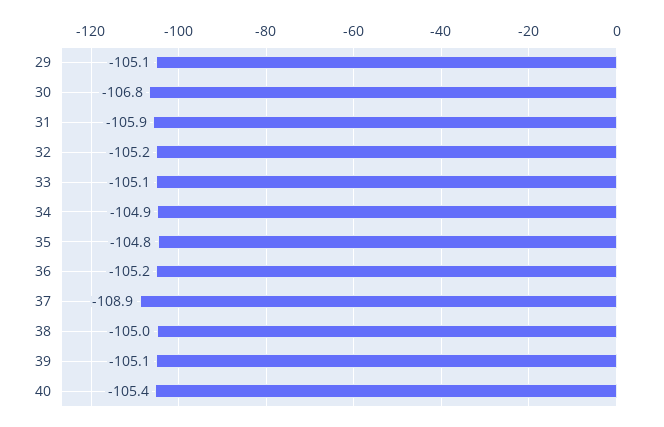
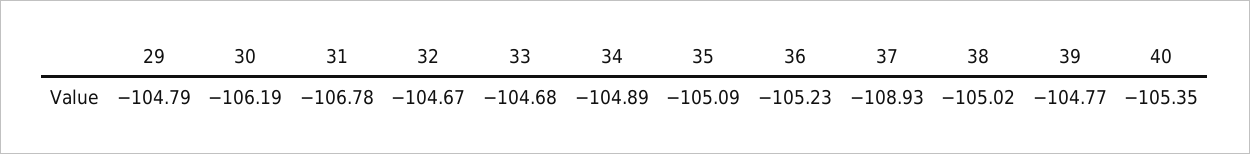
  {
-   "29": -105.1,
+   "29": -104.79,
-   "30": -106.8,
+   "30": -106.19,
-   "31": -105.9,
+   "31": -106.78,
-   "32": -105.2,
+   "32": -104.67,
-   "33": -105.1,
+   "33": -104.68,
    "34": -104.89,
-   "35": -104.8,
+   "35": -105.09,
    "36": -105.23,
    "37": -108.93,
    "38": -105.02,
-   "39": -105.1,
+   "39": -104.77,
    "40": -105.35
  }

